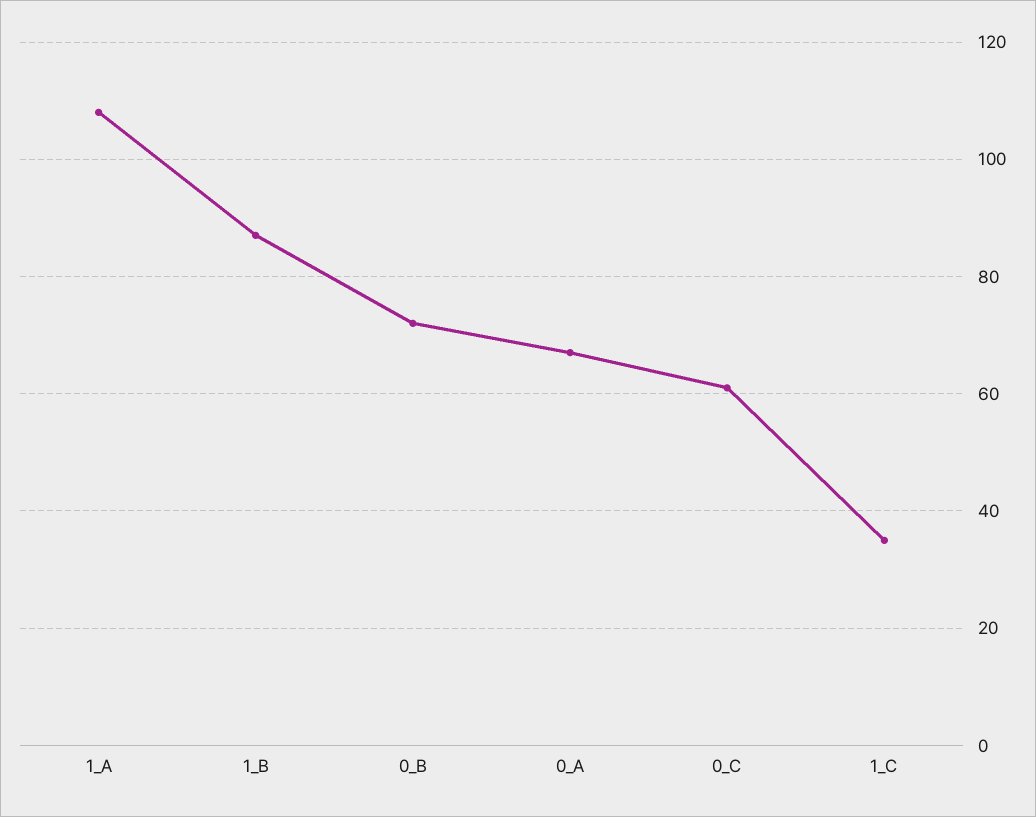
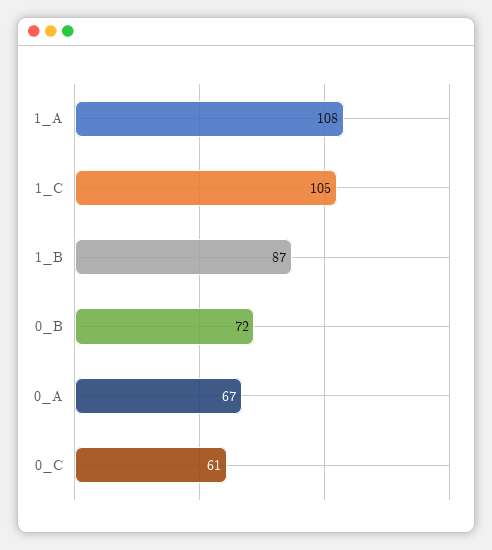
  {
    "1_A": 108,
    "1_B": 87,
    "0_B": 72,
    "0_A": 67,
    "0_C": 61,
-   "1_C": 35
+   "1_C": 105
  }

